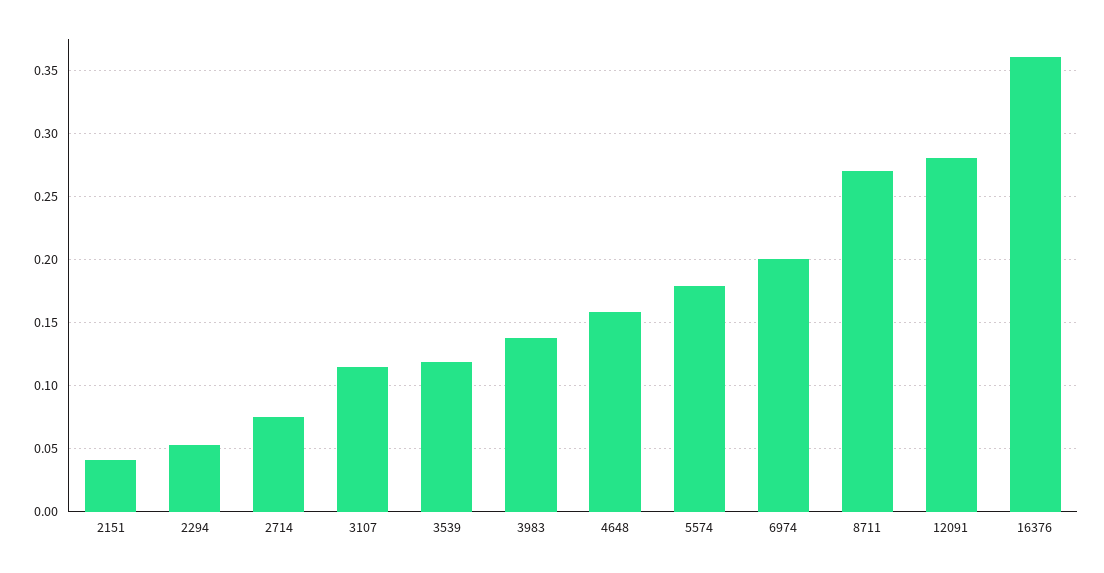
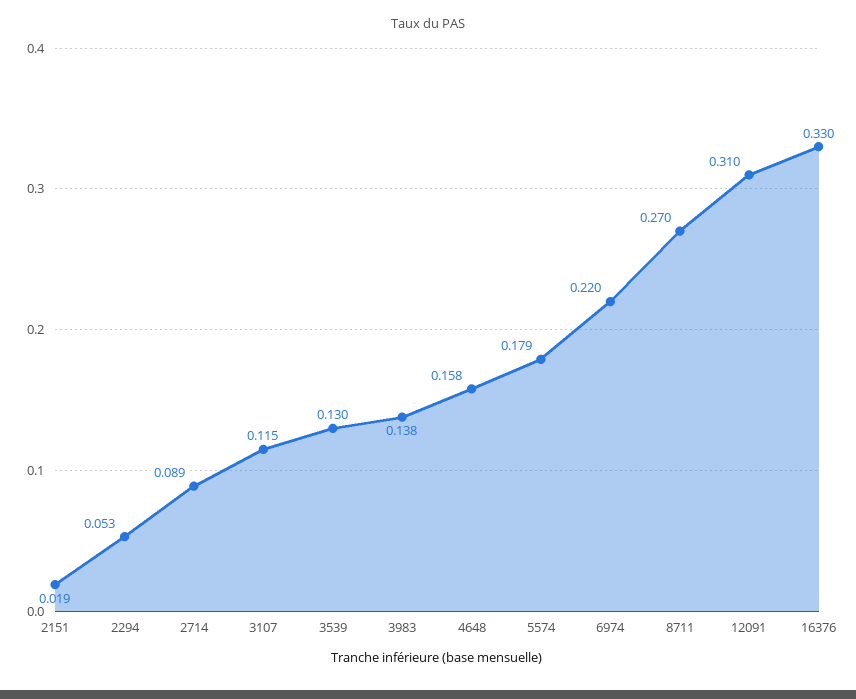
  {
-   "2151": 0.04,
+   "2151": 0.019,
    "2294": 0.053,
-   "2714": 0.075,
+   "2714": 0.089,
    "3107": 0.115,
-   "3539": 0.12,
+   "3539": 0.13,
    "3983": 0.138,
    "4648": 0.158,
    "5574": 0.179,
-   "6974": 0.2,
+   "6974": 0.22,
    "8711": 0.27,
-   "12091": 0.28,
+   "12091": 0.31,
-   "16376": 0.36
+   "16376": 0.33
  }

